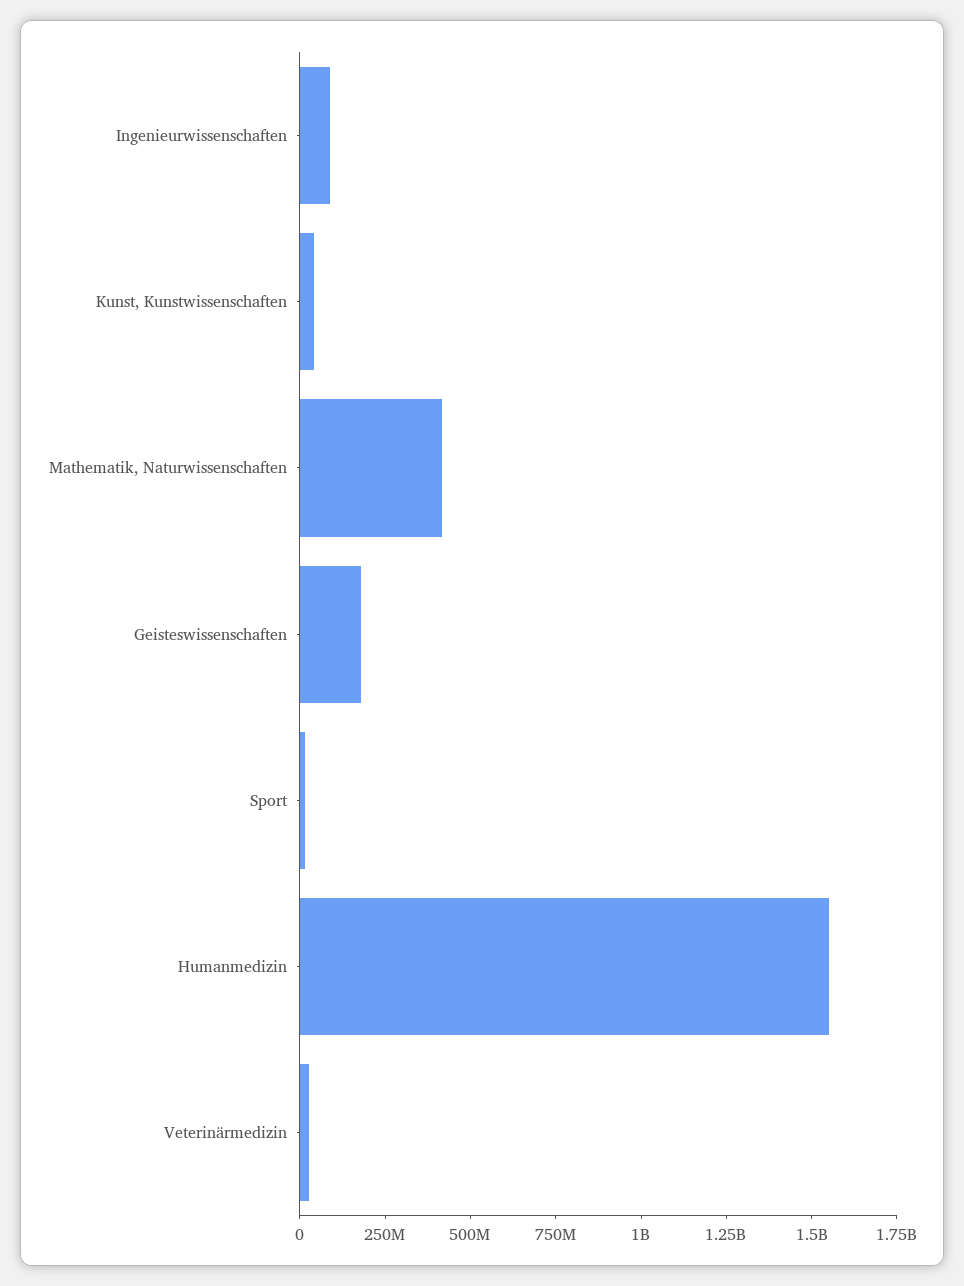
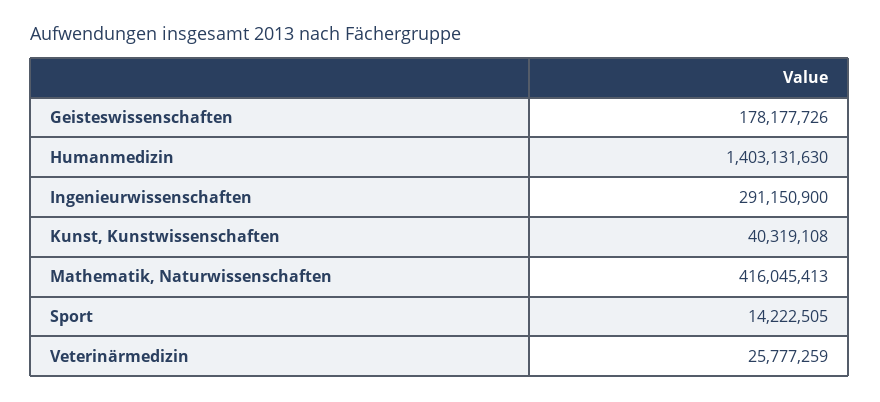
  {
-   "Ingenieurwissenschaften": 100000000,
+   "Ingenieurwissenschaften": 291150900,
    "Kunst, Kunstwissenschaften": 40319108,
    "Mathematik, Naturwissenschaften": 416045413,
    "Geisteswissenschaften": 178177726,
    "Sport": 14222505,
-   "Humanmedizin": 1550000000,
+   "Humanmedizin": 1403131630,
    "Veterinärmedizin": 25777259
  }

